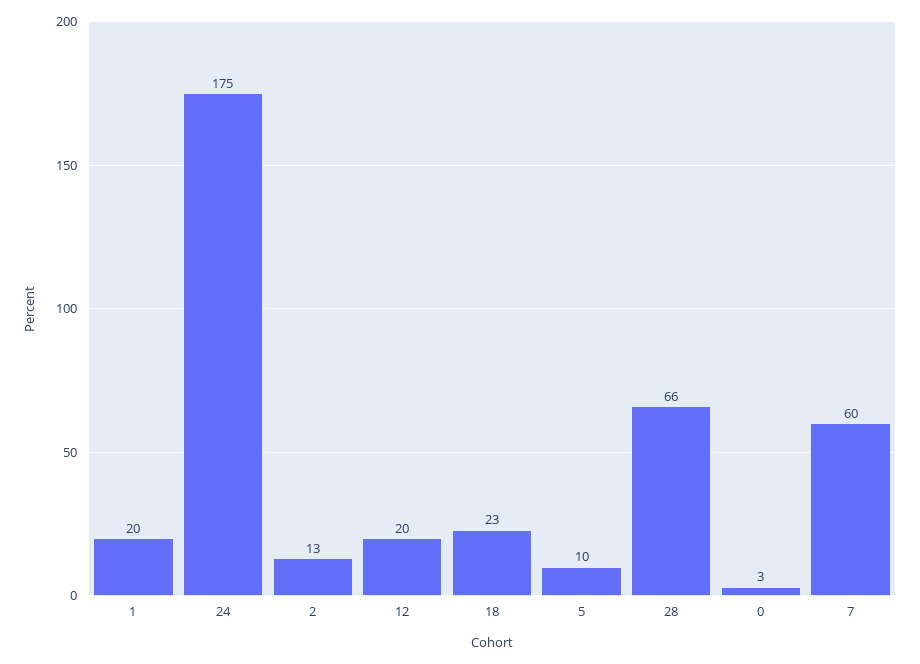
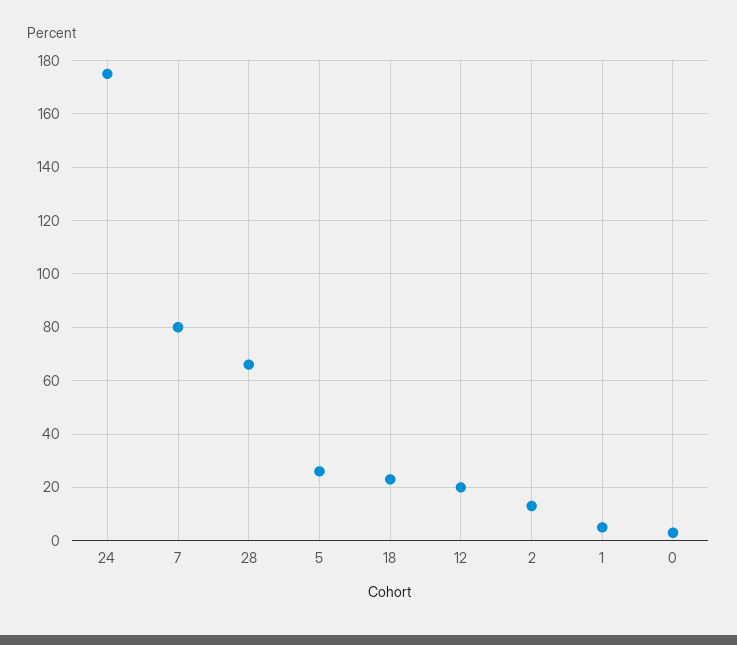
  {
-   "1": 20,
+   "1": 5,
    "24": 175,
    "2": 13,
    "12": 20,
    "18": 23,
-   "5": 10,
+   "5": 25,
    "28": 66,
    "0": 3,
-   "7": 60
+   "7": 80
  }

